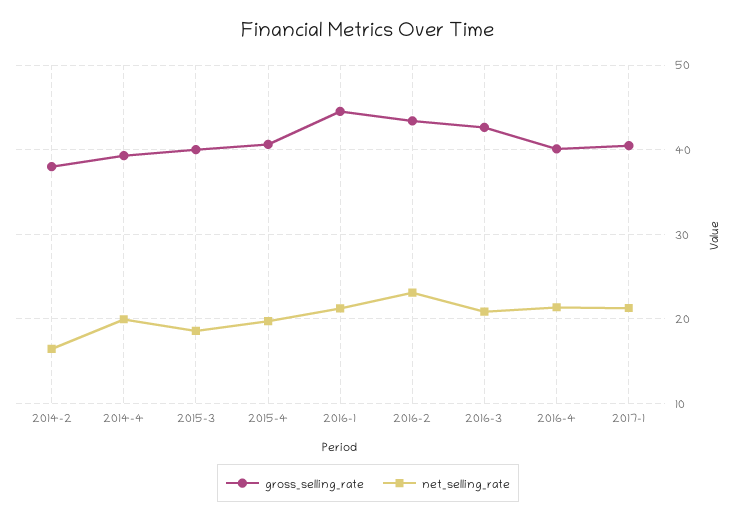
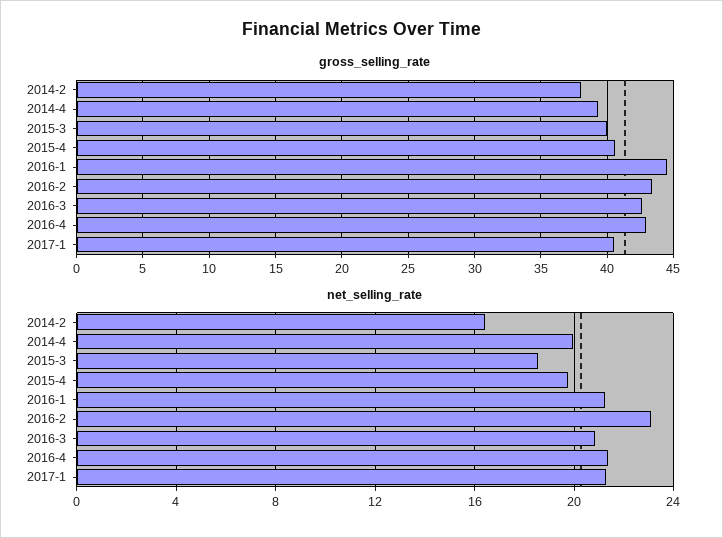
  {
    "gross_selling_rate": {
      "2014-2": 38,
      "2014-4": 39.5,
      "2015-3": 40,
      "2015-4": 40.5,
      "2016-1": 44.5,
      "2016-2": 43.5,
      "2016-3": 42.5,
-     "2016-4": 40,
+     "2016-4": 43,
      "2017-1": 40.5
    },
    "net_selling_rate": {
      "2014-2": 16.5,
      "2014-4": 20,
      "2015-3": 18.5,
      "2015-4": 19.5,
      "2016-1": 21,
      "2016-2": 23,
      "2016-3": 21,
      "2016-4": 21.5,
      "2017-1": 21.5
    }
  }

